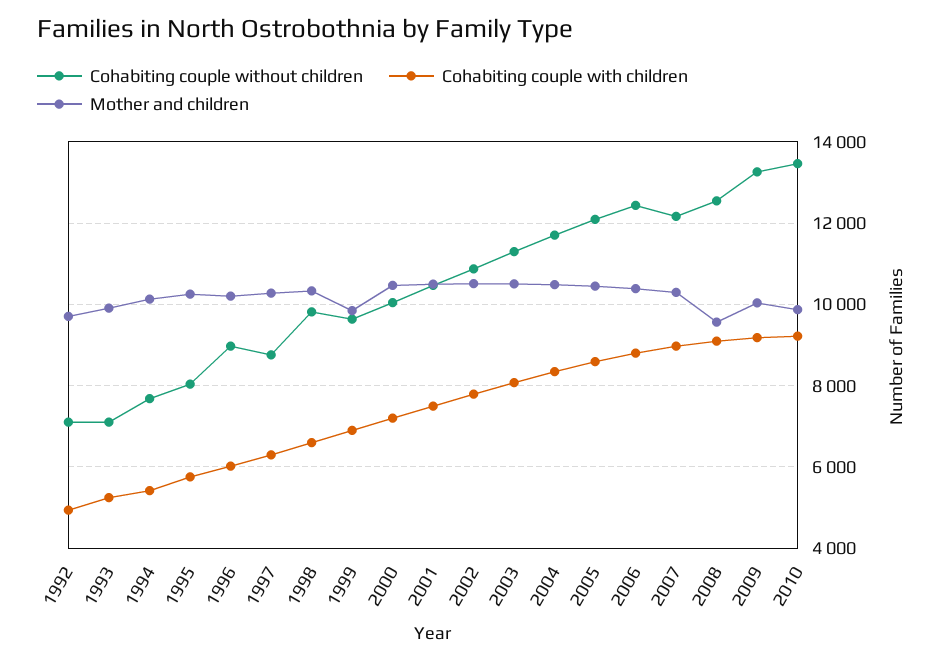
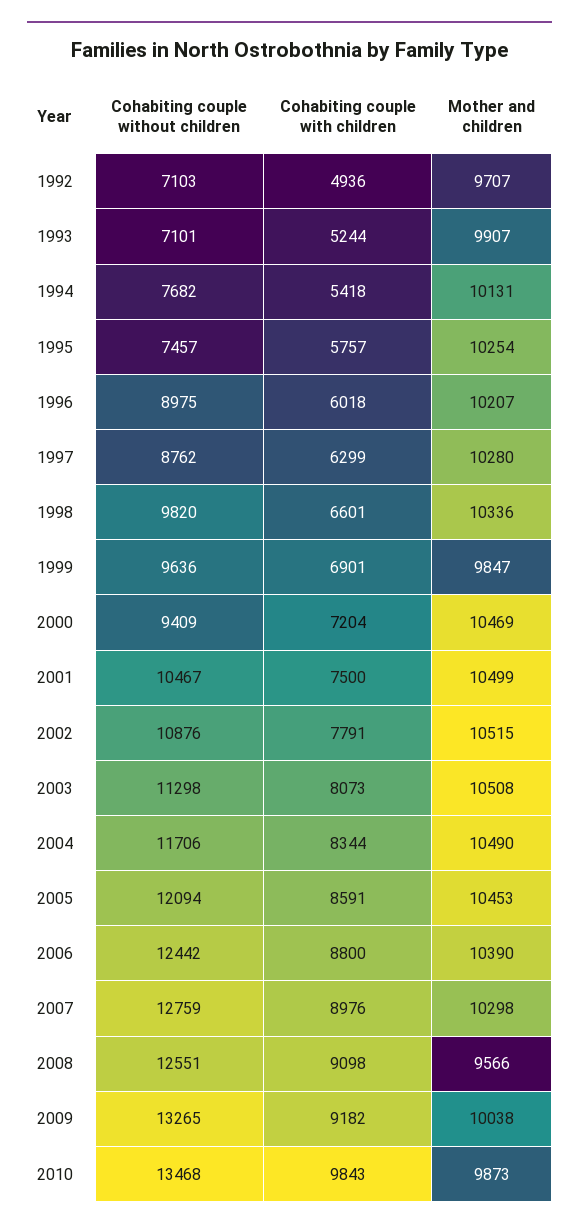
  {
    "Cohabiting couple without children": {
      "1992": 7103,
      "1993": 7101,
      "1994": 7682,
-     "1995": 8000,
+     "1995": 7457,
      "1996": 8975,
      "1997": 8762,
      "1998": 9820,
      "1999": 9636,
-     "2000": 10000,
+     "2000": 9409,
      "2001": 10467,
      "2002": 10876,
      "2003": 11298,
      "2004": 11706,
      "2005": 12094,
      "2006": 12442,
-     "2007": 12200,
+     "2007": 12759,
      "2008": 12551,
      "2009": 13265,
      "2010": 13468
    },
    "Cohabiting couple with children": {
      "1992": 4936,
      "1993": 5244,
      "1994": 5418,
      "1995": 5757,
      "1996": 6018,
      "1997": 6299,
      "1998": 6601,
      "1999": 6901,
      "2000": 7204,
      "2001": 7500,
      "2002": 7791,
      "2003": 8073,
      "2004": 8344,
      "2005": 8591,
      "2006": 8800,
      "2007": 8976,
      "2008": 9098,
      "2009": 9182,
-     "2010": 9200
+     "2010": 9843
    },
    "Mother and children": {
      "1992": 9707,
      "1993": 9907,
      "1994": 10131,
      "1995": 10254,
      "1996": 10207,
      "1997": 10280,
      "1998": 10336,
      "1999": 9847,
      "2000": 10469,
      "2001": 10499,
      "2002": 10515,
      "2003": 10508,
      "2004": 10490,
      "2005": 10453,
      "2006": 10390,
      "2007": 10298,
      "2008": 9566,
      "2009": 10038,
      "2010": 9873
    }
  }

